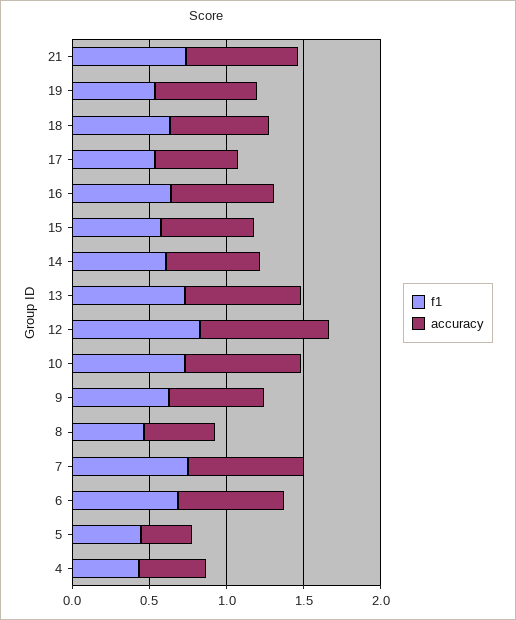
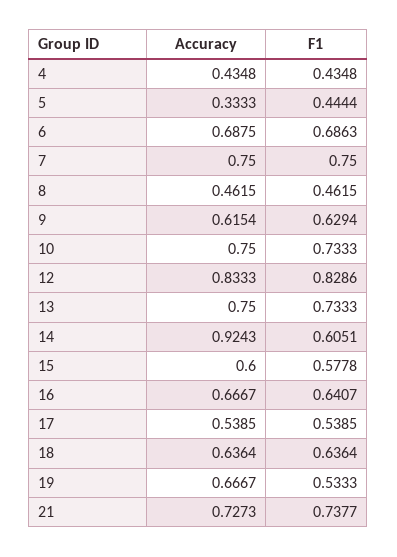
  {
    "f1": {
      "21": 0.7377,
      "19": 0.5333,
      "18": 0.6364,
      "17": 0.5385,
      "16": 0.6407,
      "15": 0.5778,
      "14": 0.6051,
      "13": 0.7333,
      "12": 0.8286,
      "10": 0.7333,
      "9": 0.6294,
      "8": 0.4615,
      "7": 0.75,
      "6": 0.6863,
      "5": 0.4444,
      "4": 0.4348
    },
    "accuracy": {
      "21": 0.7273,
      "19": 0.6667,
      "18": 0.6364,
      "17": 0.5385,
      "16": 0.6667,
      "15": 0.6,
-     "14": 0.6,
+     "14": 0.9243,
      "13": 0.75,
      "12": 0.8333,
      "10": 0.75,
      "9": 0.6154,
      "8": 0.4615,
      "7": 0.75,
      "6": 0.6875,
      "5": 0.3333,
      "4": 0.4348
    }
  }

